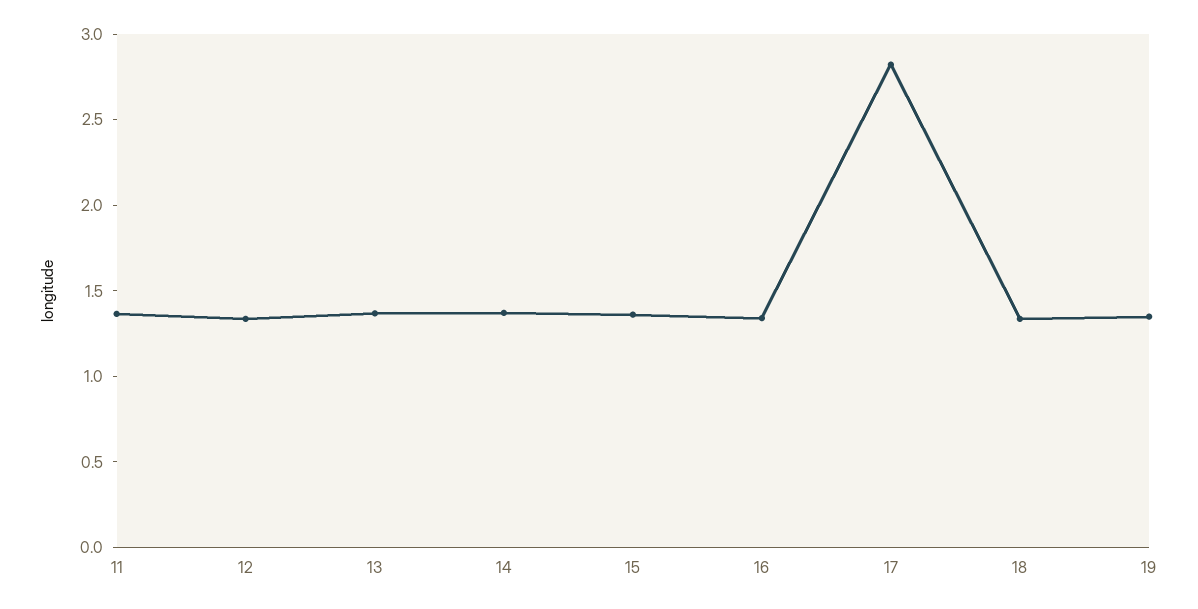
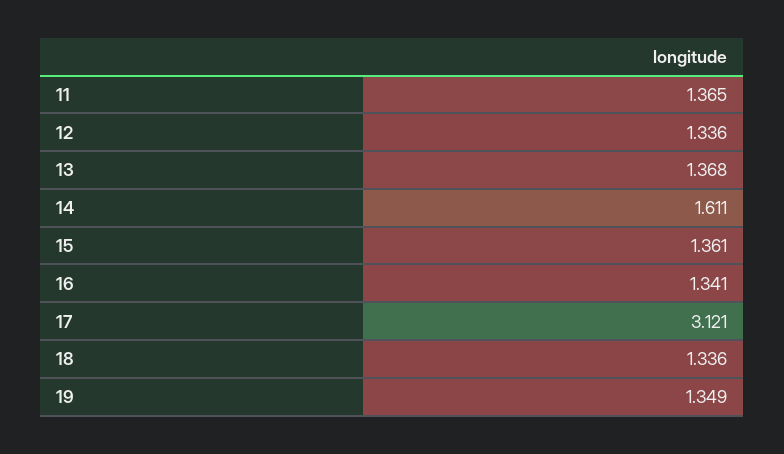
  {
    "11": 1.365,
    "12": 1.336,
    "13": 1.368,
-   "14": 1.4,
+   "14": 1.611,
    "15": 1.361,
    "16": 1.341,
-   "17": 2.8,
+   "17": 3.121,
    "18": 1.336,
    "19": 1.349
  }

